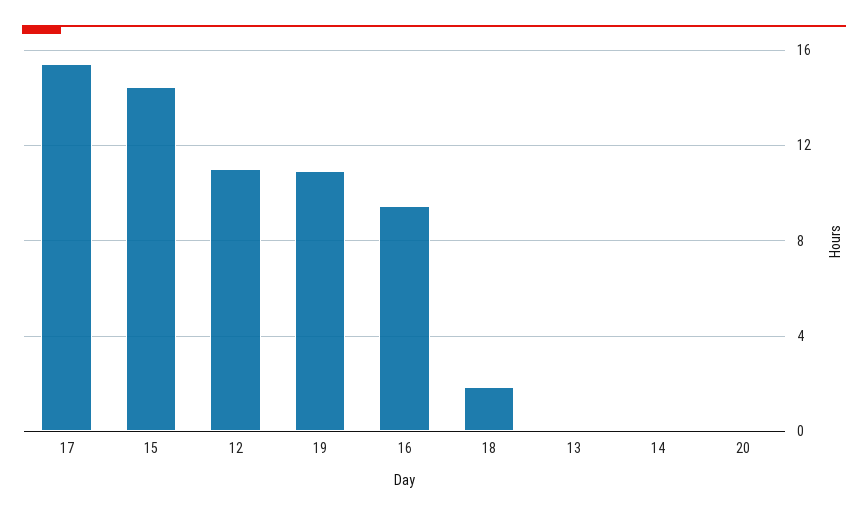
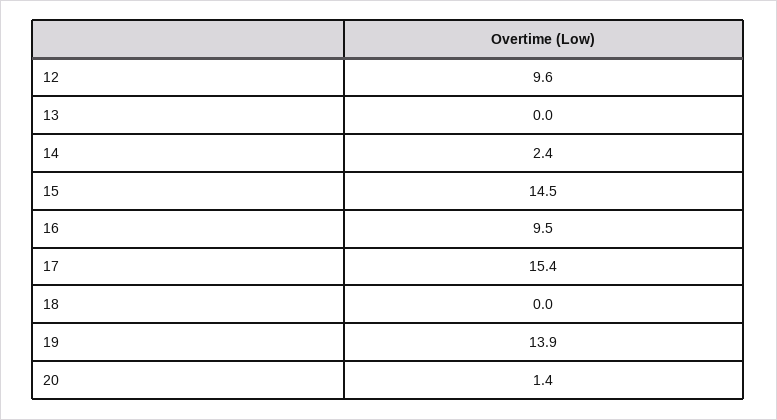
  {
    "17": 15.4,
    "15": 14.5,
-   "12": 11,
+   "12": 9.6,
-   "19": 11,
+   "19": 13.9,
    "16": 9.5,
-   "18": 2,
+   "18": 0,
    "13": 0,
-   "14": 0,
+   "14": 2.4,
-   "20": 0
+   "20": 1.4
  }

